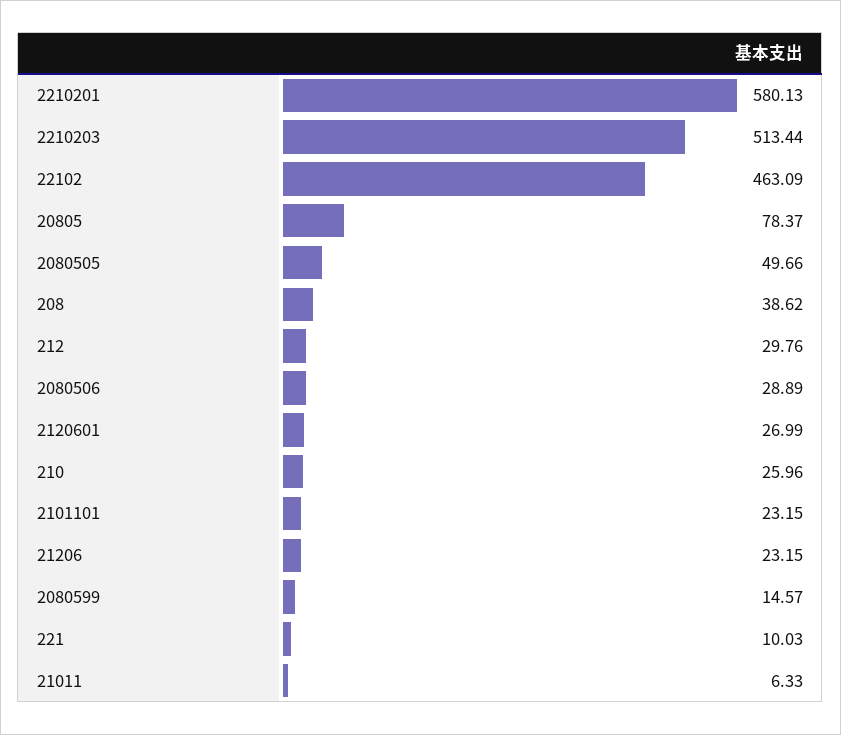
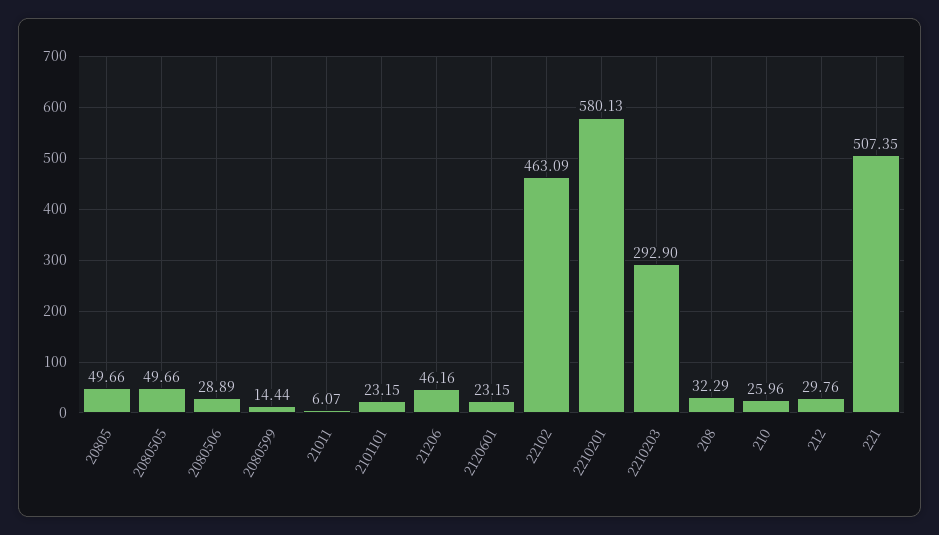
  {
    "2210201": 580.13,
-   "2210203": 513.44,
+   "2210203": 292.9,
    "22102": 463.09,
-   "20805": 78.37,
+   "20805": 49.66,
    "2080505": 49.66,
-   "208": 38.62,
+   "208": 32.29,
    "212": 29.76,
    "2080506": 28.89,
-   "2120601": 26.99,
+   "2120601": 23.15,
    "210": 25.96,
    "2101101": 23.15,
-   "21206": 23.15,
+   "21206": 46.16,
-   "2080599": 14.57,
+   "2080599": 14.44,
-   "221": 10.03,
+   "221": 507.35,
-   "21011": 6.33
+   "21011": 6.07
  }

